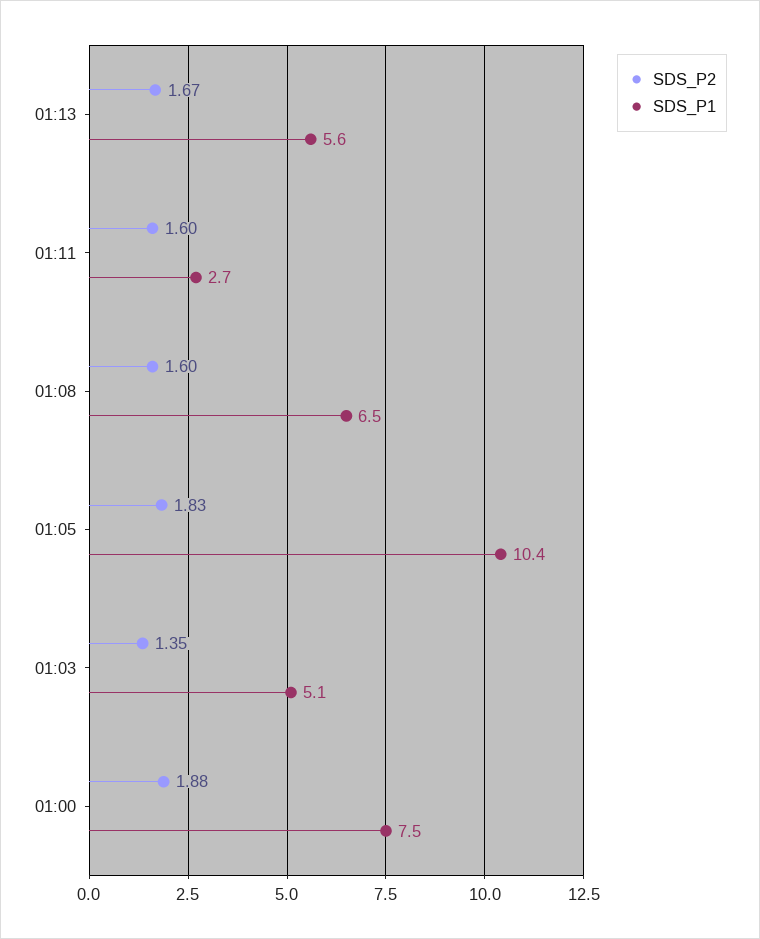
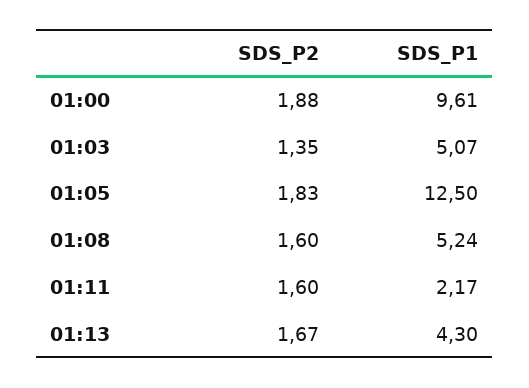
  {
    "SDS_P2": {
      "01:13": 1.67,
      "01:11": 1.6,
      "01:08": 1.6,
      "01:05": 1.83,
      "01:03": 1.35,
      "01:00": 1.88
    },
    "SDS_P1": {
-     "01:13": 5.6,
+     "01:13": 4.3,
-     "01:11": 2.7,
+     "01:11": 2.17,
-     "01:08": 6.5,
+     "01:08": 5.24,
-     "01:05": 10.4,
+     "01:05": 12.5,
      "01:03": 5.07,
-     "01:00": 7.5
+     "01:00": 9.61
    }
  }

